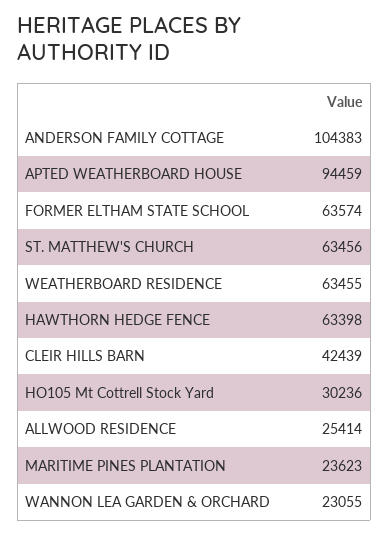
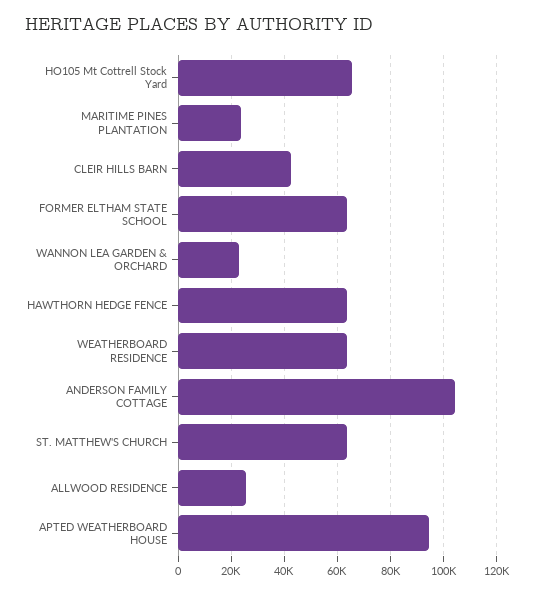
  {
    "ANDERSON FAMILY COTTAGE": 104383,
    "APTED WEATHERBOARD HOUSE": 94459,
    "FORMER ELTHAM STATE SCHOOL": 63574,
    "ST. MATTHEW'S CHURCH": 63456,
    "WEATHERBOARD RESIDENCE": 63455,
    "HAWTHORN HEDGE FENCE": 63398,
    "CLEIR HILLS BARN": 42439,
-   "HO105 Mt Cottrell Stock Yard": 30236,
+   "HO105 Mt Cottrell Stock Yard": 65000,
    "ALLWOOD RESIDENCE": 25414,
    "MARITIME PINES PLANTATION": 23623,
    "WANNON LEA GARDEN & ORCHARD": 23055
  }

